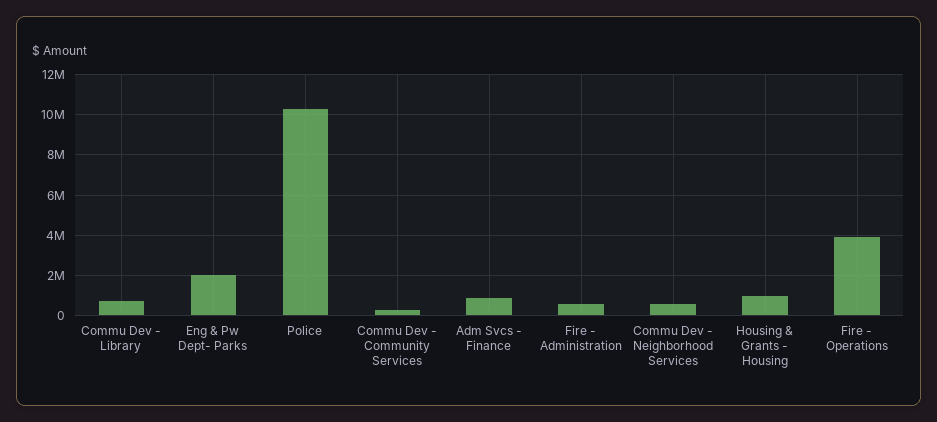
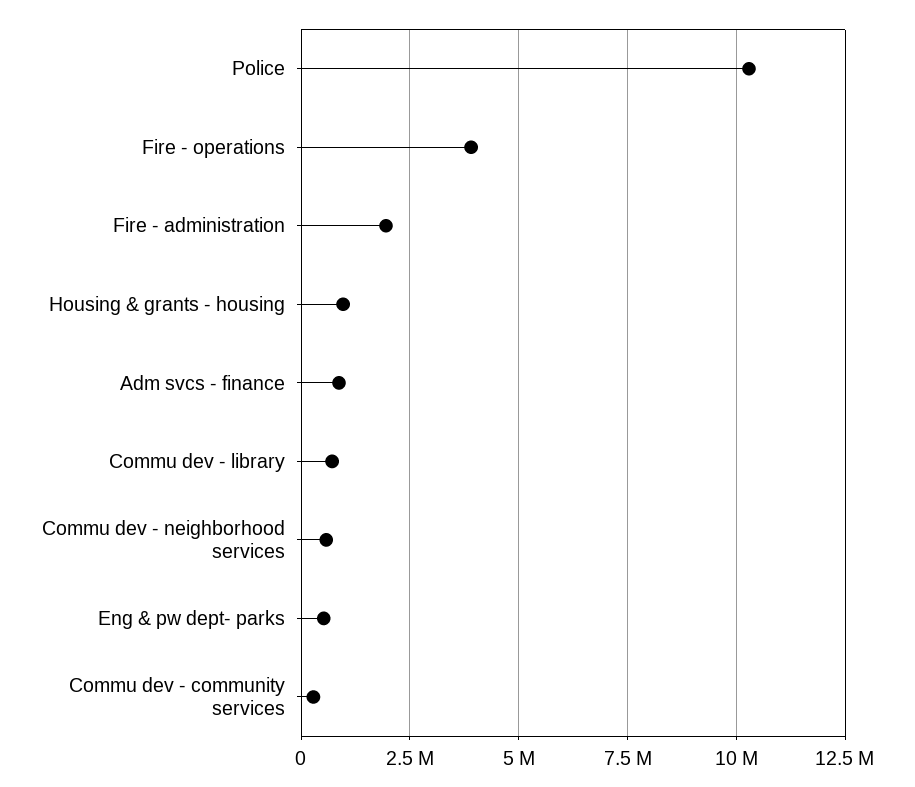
  {
    "Commu Dev - Library": 750000,
-   "Eng & Pw Dept- Parks": 2000000,
+   "Eng & Pw Dept- Parks": 500000,
    "Police": 10250000,
    "Commu Dev - Community Services": 250000,
    "Adm Svcs - Finance": 750000,
-   "Fire - Administration": 500000,
+   "Fire - Administration": 2000000,
    "Commu Dev - Neighborhood Services": 500000,
    "Housing & Grants - Housing": 1000000,
    "Fire - Operations": 4000000
  }

